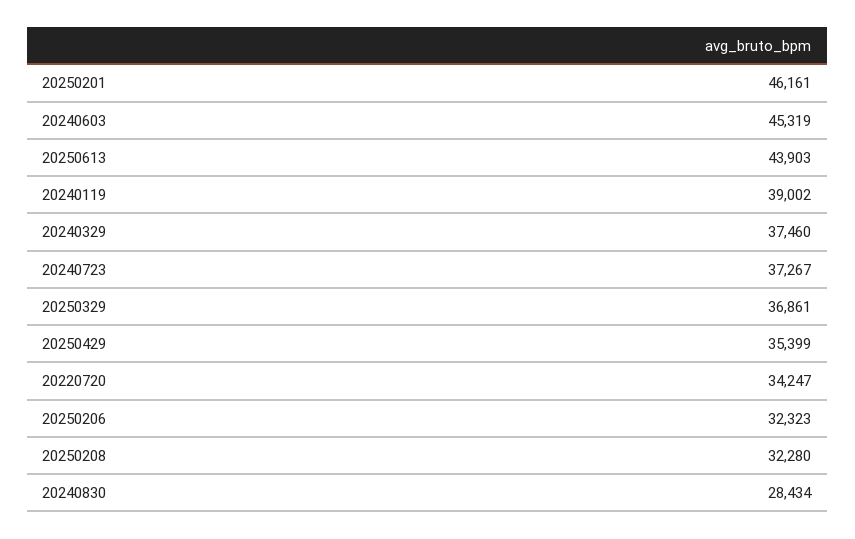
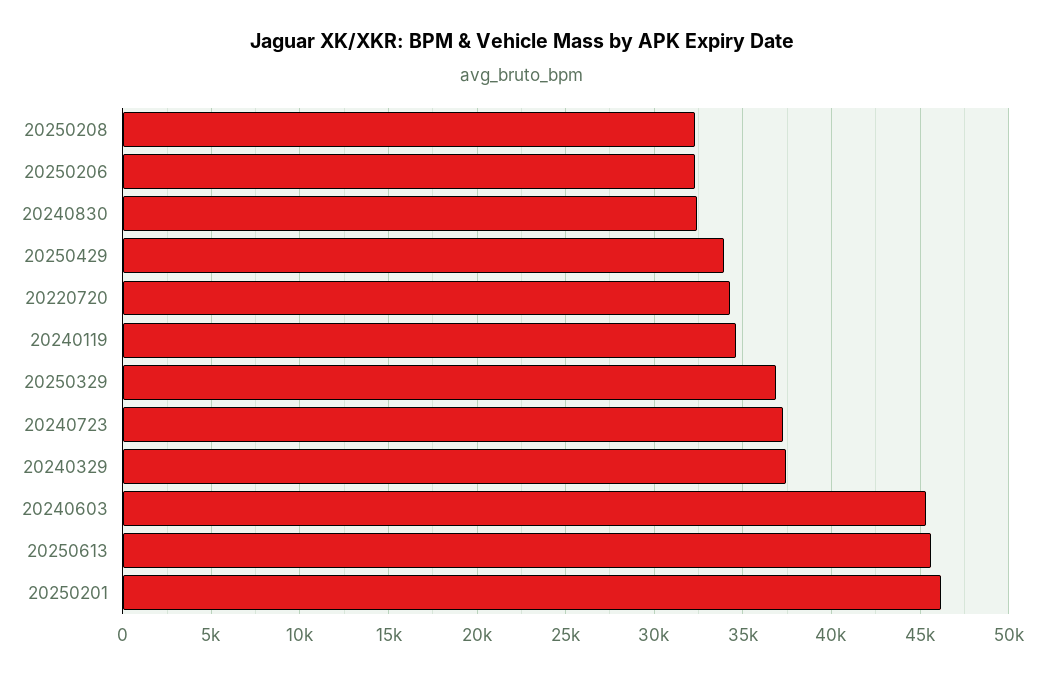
  {
    "20250201": 46161,
    "20240603": 45319,
-   "20250613": 43903,
+   "20250613": 45500,
-   "20240119": 39002,
+   "20240119": 34500,
    "20240329": 37460,
    "20240723": 37267,
    "20250329": 36861,
-   "20250429": 35399,
+   "20250429": 34000,
    "20220720": 34247,
    "20250206": 32323,
    "20250208": 32280,
-   "20240830": 28434
+   "20240830": 32500
  }

